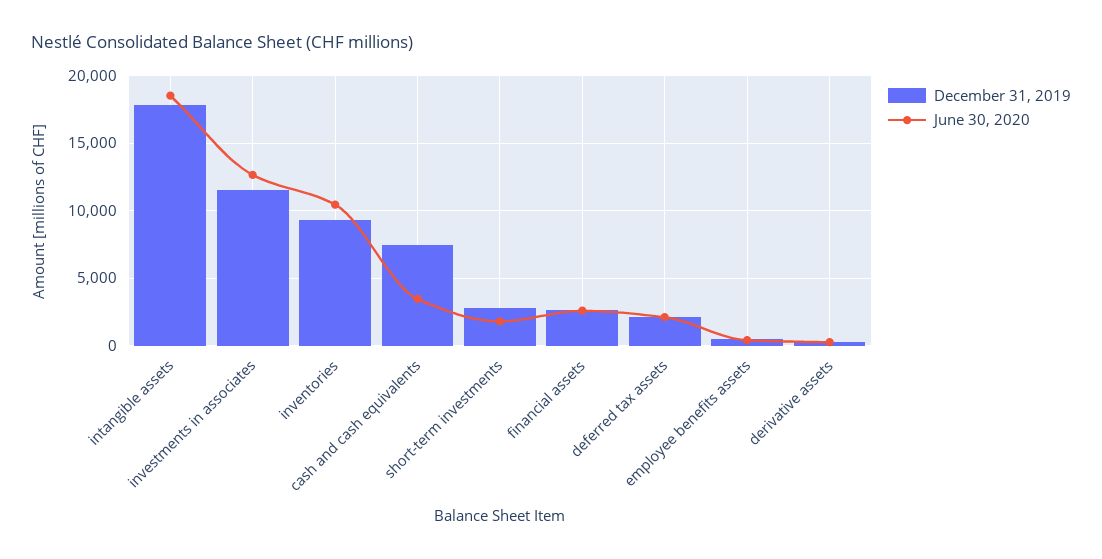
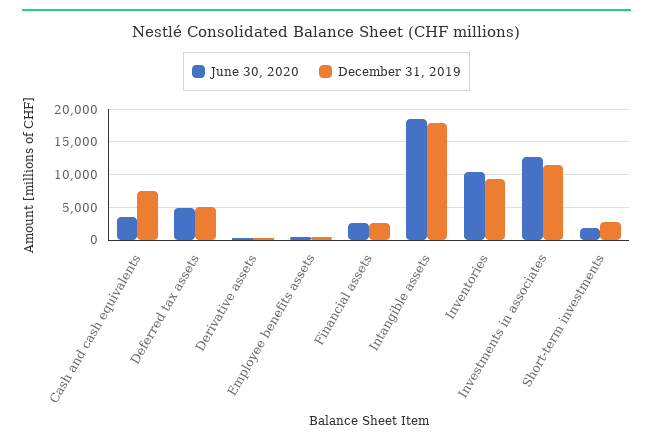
  {
    "December 31, 2019": {
      "intangible assets": 18000,
      "investments in associates": 11500,
      "inventories": 9500,
      "cash and cash equivalents": 7500,
      "short-term investments": 3000,
      "financial assets": 2500,
-     "deferred tax assets": 2000,
+     "deferred tax assets": 5000,
      "employee benefits assets": 500,
      "derivative assets": 500
    },
    "June 30, 2020": {
      "intangible assets": 18500,
      "investments in associates": 12500,
      "inventories": 10500,
      "cash and cash equivalents": 3500,
      "short-term investments": 2000,
      "financial assets": 2500,
-     "deferred tax assets": 2000,
+     "deferred tax assets": 5000,
      "employee benefits assets": 500,
      "derivative assets": 500
    }
  }

